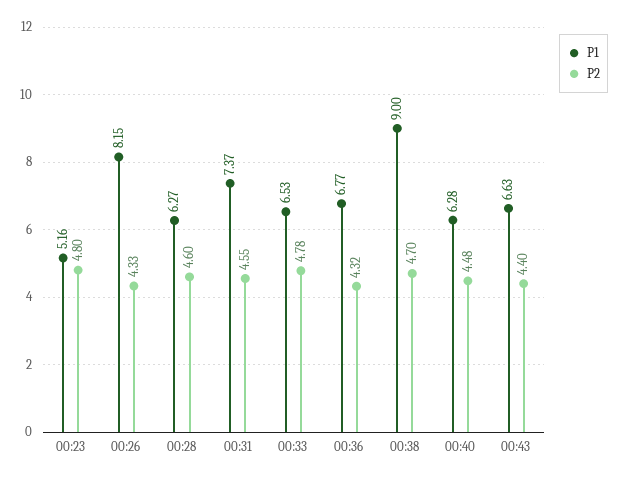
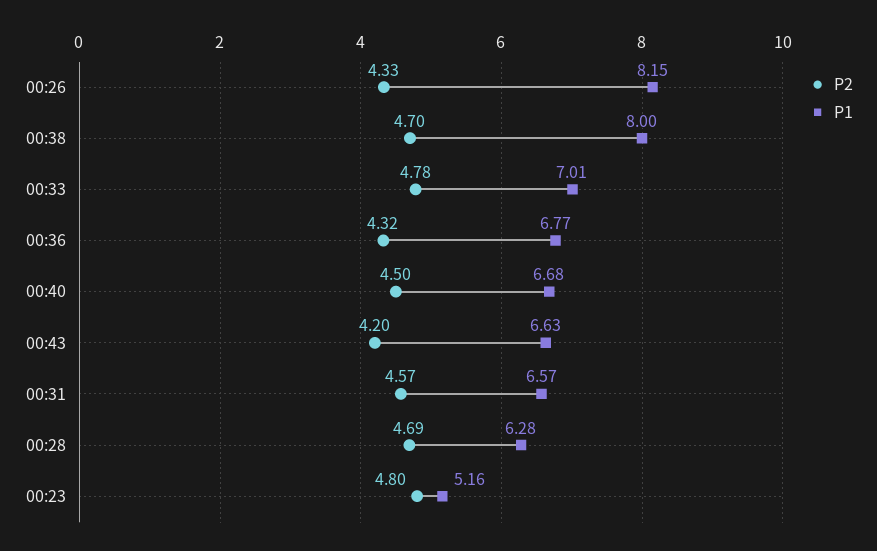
  {
    "P1": {
      "00:23": 5.16,
      "00:26": 8.15,
-     "00:28": 6.27,
+     "00:28": 6.28,
-     "00:31": 7.37,
+     "00:31": 6.57,
-     "00:33": 6.53,
+     "00:33": 7.01,
      "00:36": 6.77,
-     "00:38": 9,
+     "00:38": 8,
-     "00:40": 6.28,
+     "00:40": 6.68,
      "00:43": 6.63
    },
    "P2": {
      "00:23": 4.8,
      "00:26": 4.33,
-     "00:28": 4.6,
+     "00:28": 4.69,
-     "00:31": 4.55,
+     "00:31": 4.57,
      "00:33": 4.78,
      "00:36": 4.32,
      "00:38": 4.7,
-     "00:40": 4.48,
+     "00:40": 4.5,
-     "00:43": 4.4
+     "00:43": 4.2
    }
  }

